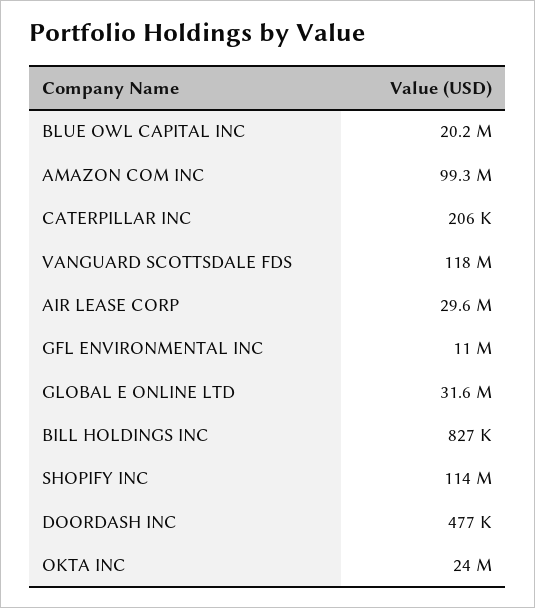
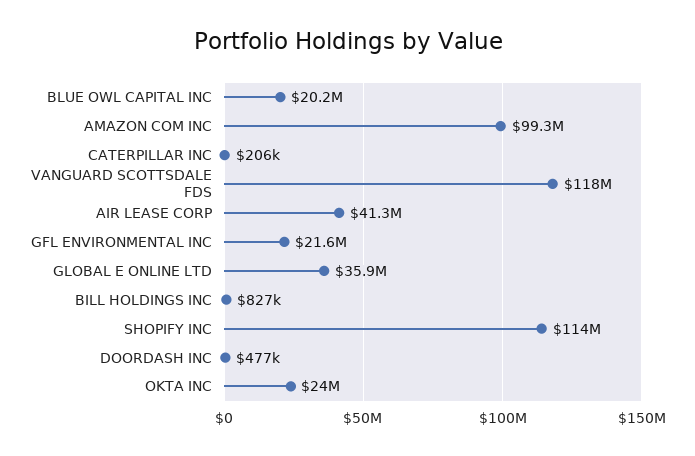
  {
    "BLUE OWL CAPITAL INC": 20200000,
    "AMAZON COM INC": 99300000,
    "CATERPILLAR INC": 206000,
    "VANGUARD SCOTTSDALE FDS": 118000000,
-   "AIR LEASE CORP": 29600000,
+   "AIR LEASE CORP": 41300000,
-   "GFL ENVIRONMENTAL INC": 11000000,
+   "GFL ENVIRONMENTAL INC": 21600000,
-   "GLOBAL E ONLINE LTD": 31600000,
+   "GLOBAL E ONLINE LTD": 35900000,
    "BILL HOLDINGS INC": 827000,
    "SHOPIFY INC": 114000000,
    "DOORDASH INC": 477000,
    "OKTA INC": 24000000
  }

